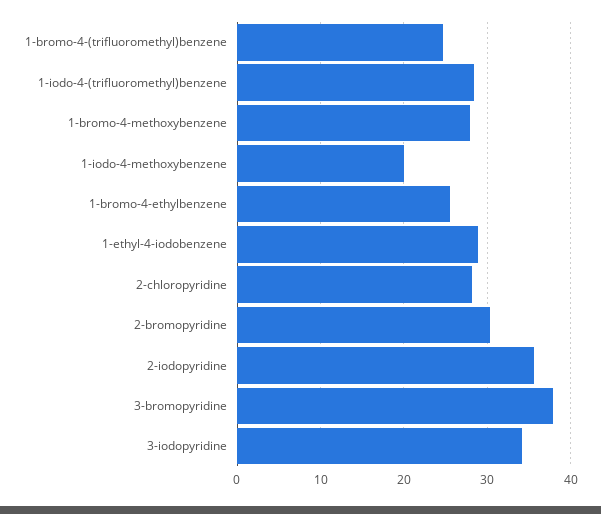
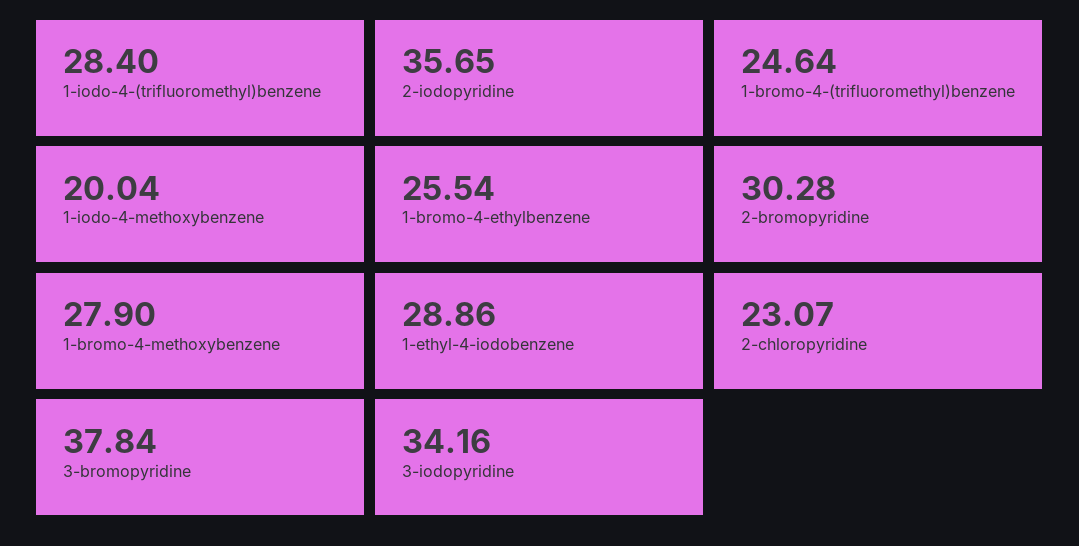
  {
    "1-bromo-4-(trifluoromethyl)benzene": 24.64,
    "1-iodo-4-(trifluoromethyl)benzene": 28.4,
    "1-bromo-4-methoxybenzene": 27.9,
    "1-iodo-4-methoxybenzene": 20.04,
    "1-bromo-4-ethylbenzene": 25.54,
    "1-ethyl-4-iodobenzene": 28.86,
-   "2-chloropyridine": 28,
+   "2-chloropyridine": 23.07,
    "2-bromopyridine": 30.28,
    "2-iodopyridine": 35.65,
    "3-bromopyridine": 37.84,
    "3-iodopyridine": 34.16
  }

